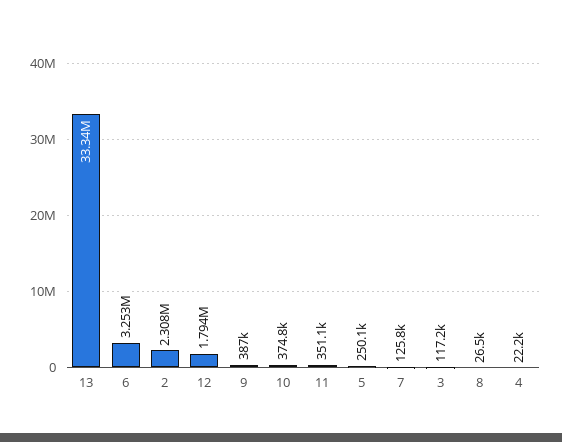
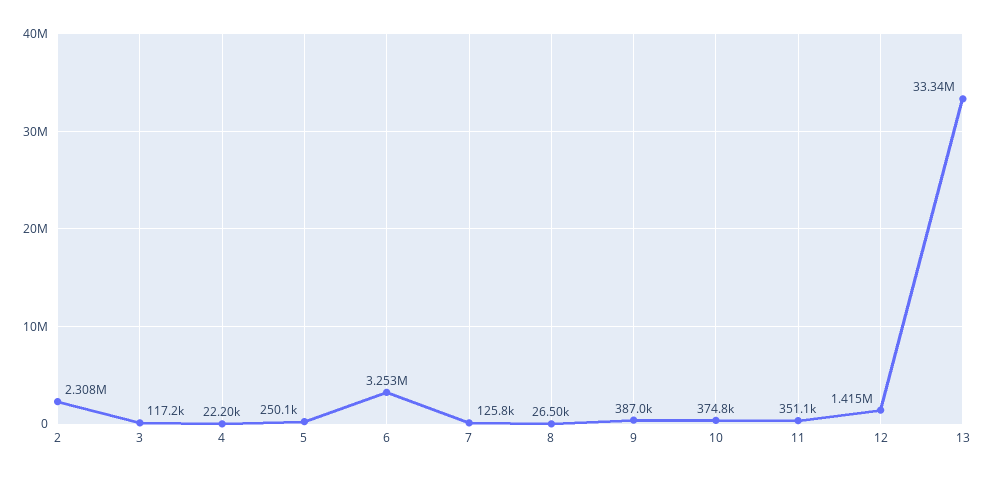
  {
    "13": 33340000,
    "6": 3253000,
    "2": 2308000,
-   "12": 1794000,
+   "12": 1415000,
    "9": 387000,
    "10": 374800,
    "11": 351100,
    "5": 250100,
    "7": 125800,
    "3": 117200,
    "8": 26500,
    "4": 22200
  }

